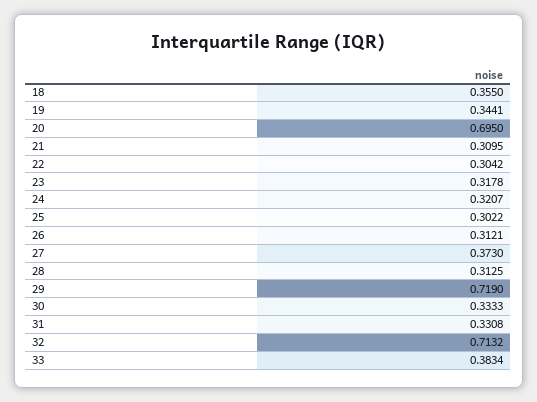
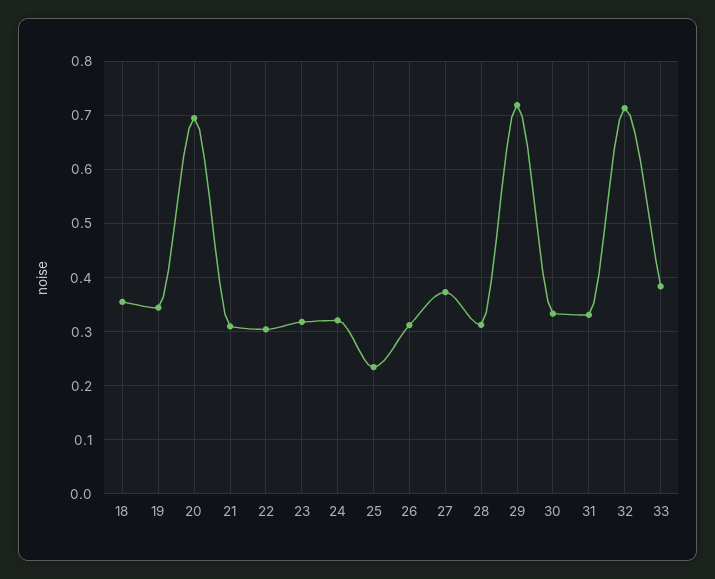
  {
    "18": 0.355,
    "19": 0.3441,
    "20": 0.695,
    "21": 0.3095,
    "22": 0.3042,
    "23": 0.3178,
    "24": 0.3207,
-   "25": 0.3022,
+   "25": 0.24,
    "26": 0.3121,
    "27": 0.373,
    "28": 0.3125,
    "29": 0.719,
    "30": 0.3333,
    "31": 0.3308,
    "32": 0.7132,
    "33": 0.3834
  }

